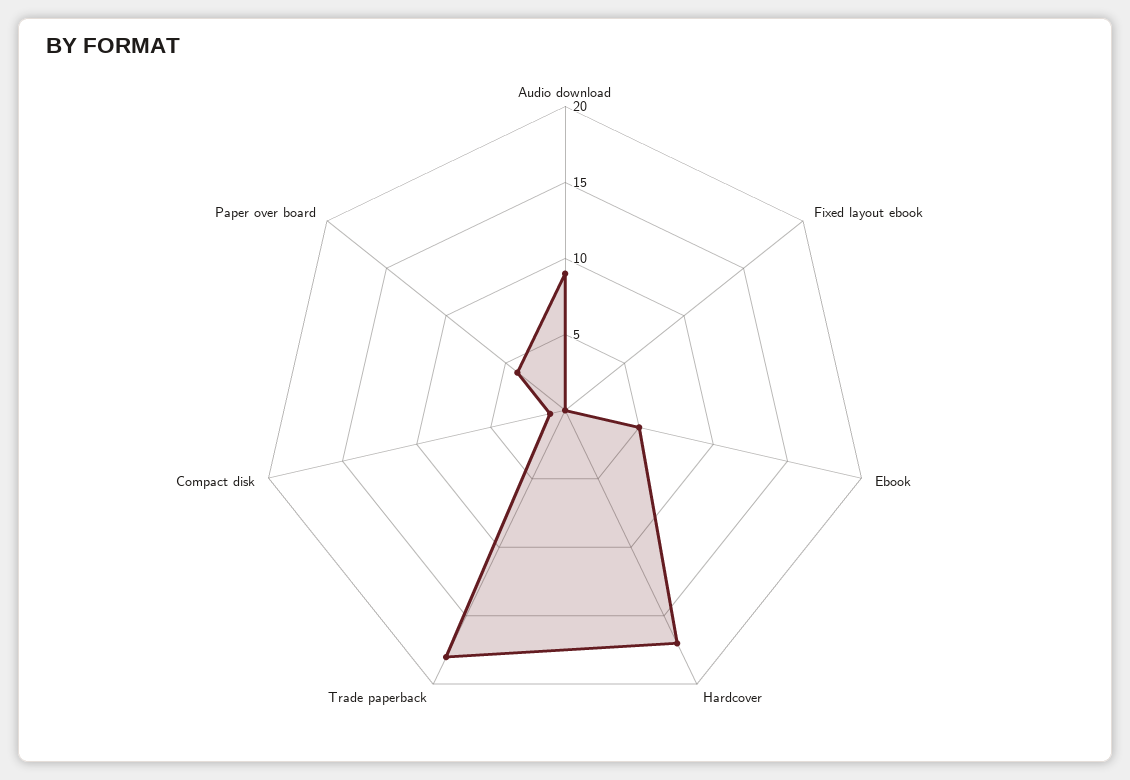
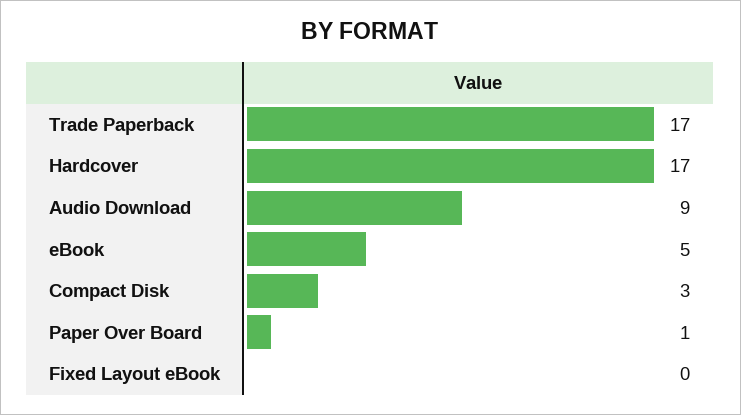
  {
    "Audio download": 9,
    "Fixed layout ebook": 0,
    "Ebook": 5,
    "Hardcover": 17,
-   "Trade paperback": 18,
+   "Trade paperback": 17,
-   "Compact disk": 1,
+   "Compact disk": 3,
-   "Paper over board": 4
+   "Paper over board": 1
  }

